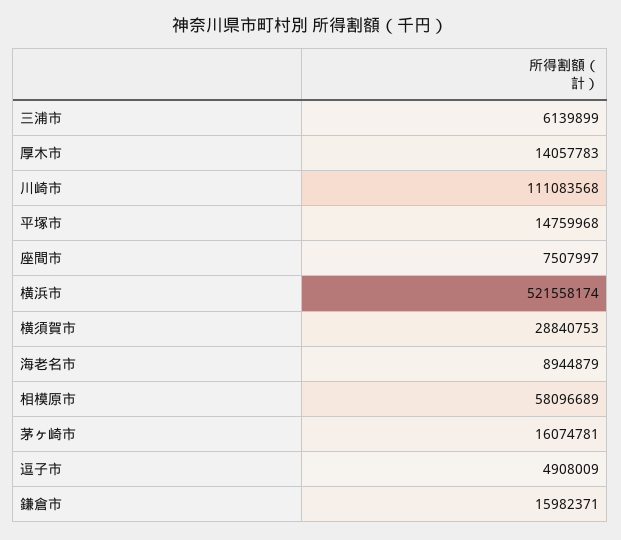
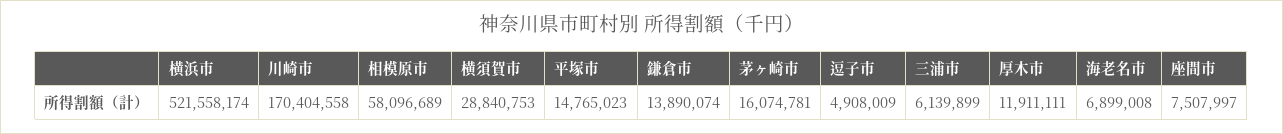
  {
    "三浦市": 6139899,
-   "厚木市": 14057783,
+   "厚木市": 11911111,
-   "川崎市": 111083568,
+   "川崎市": 170404558,
-   "平塚市": 14759968,
+   "平塚市": 14765023,
    "座間市": 7507997,
    "横浜市": 521558174,
    "横須賀市": 28840753,
-   "海老名市": 8944879,
+   "海老名市": 6899008,
    "相模原市": 58096689,
    "茅ヶ崎市": 16074781,
    "逗子市": 4908009,
-   "鎌倉市": 15982371
+   "鎌倉市": 13890074
  }

